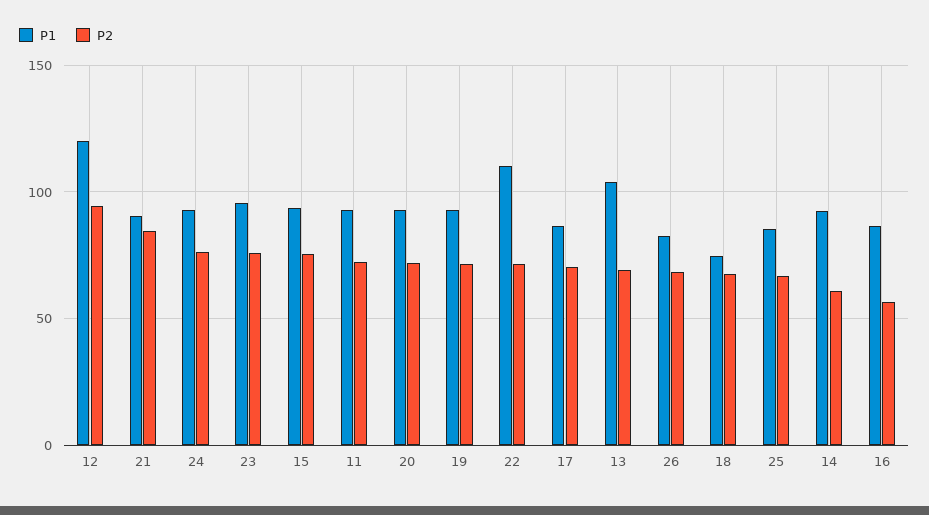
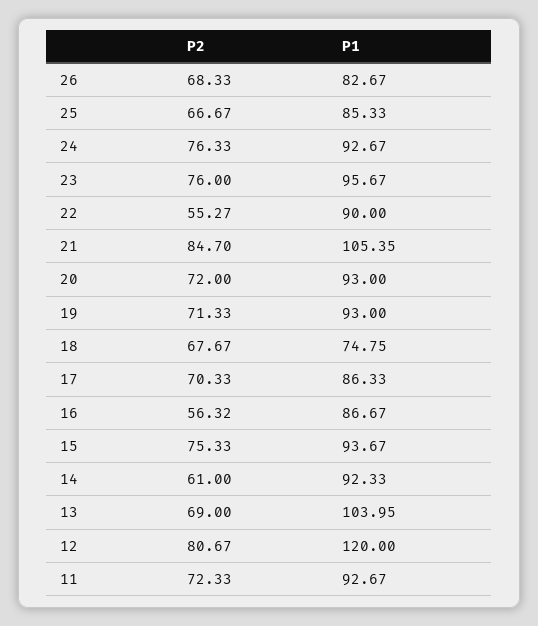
  {
    "P1": {
      "12": 120,
-     "21": 90,
+     "21": 105.35,
      "24": 92.67,
      "23": 95.67,
      "15": 93.67,
      "11": 92.67,
      "20": 93,
      "19": 93,
-     "22": 110,
+     "22": 90,
      "17": 86.33,
      "13": 103.95,
      "26": 82.67,
      "18": 74.75,
      "25": 85.33,
      "14": 92.33,
      "16": 86.67
    },
    "P2": {
-     "12": 95,
+     "12": 80.67,
      "21": 84.7,
      "24": 76.33,
      "23": 76,
      "15": 75.33,
      "11": 72.33,
      "20": 72,
      "19": 71.33,
-     "22": 70,
+     "22": 55.27,
      "17": 70.33,
      "13": 69,
      "26": 68.33,
      "18": 67.67,
      "25": 66.67,
      "14": 61,
      "16": 56.32
    }
  }

